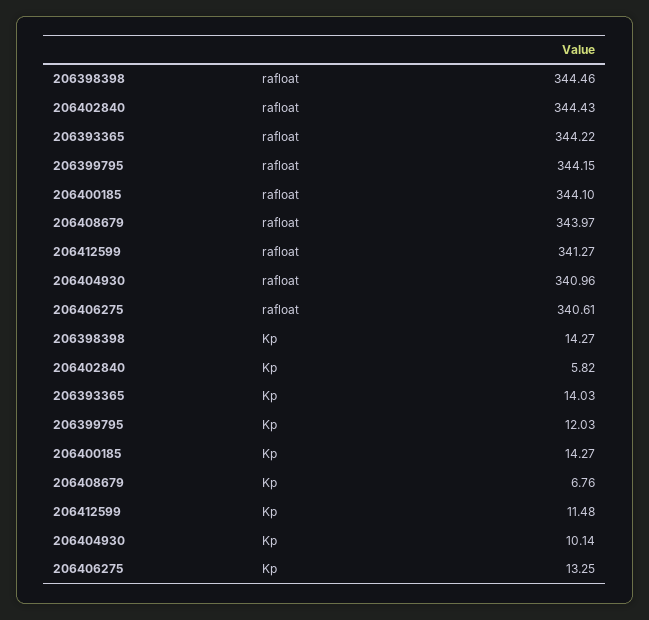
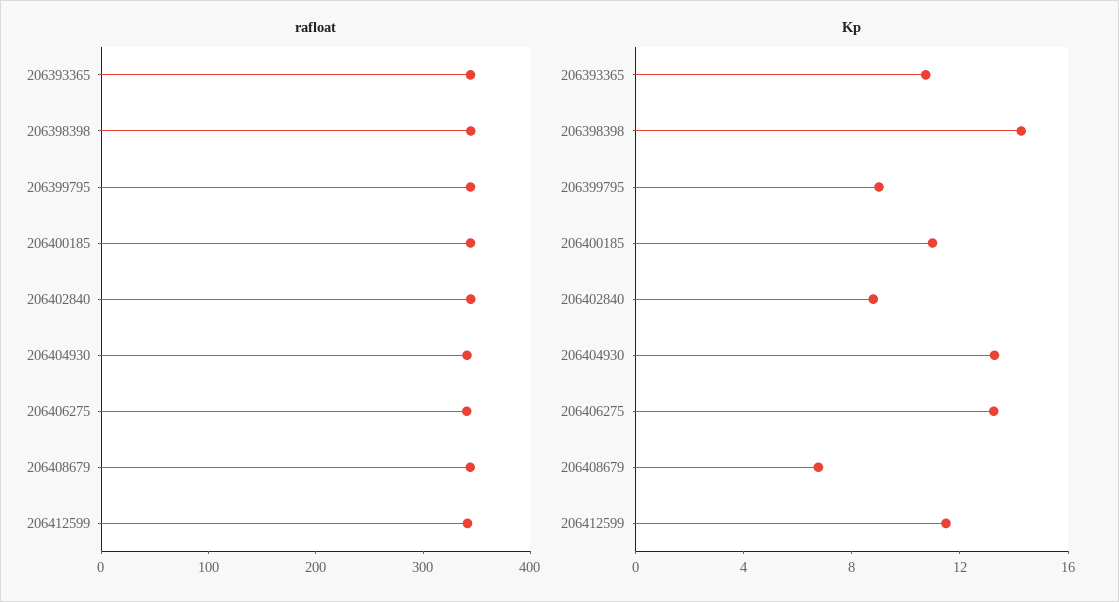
  {
    "rafloat": {
      "206398398": 344.46,
      "206402840": 344.43,
      "206393365": 344.22,
      "206399795": 344.15,
      "206400185": 344.1,
      "206408679": 343.97,
      "206412599": 341.27,
      "206404930": 340.96,
      "206406275": 340.61
    },
    "Kp": {
      "206398398": 14.27,
-     "206402840": 5.82,
+     "206402840": 9,
-     "206393365": 14.03,
+     "206393365": 11,
-     "206399795": 12.03,
+     "206399795": 9,
-     "206400185": 14.27,
+     "206400185": 11,
      "206408679": 6.76,
      "206412599": 11.48,
-     "206404930": 10.14,
+     "206404930": 13,
      "206406275": 13.25
    }
  }

